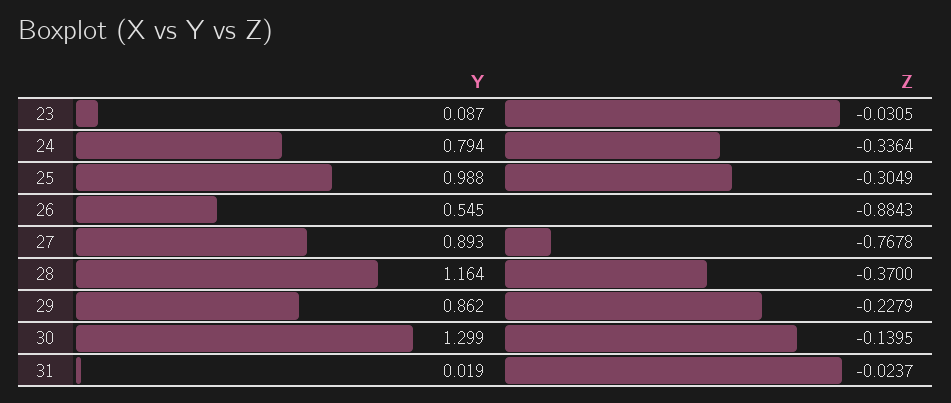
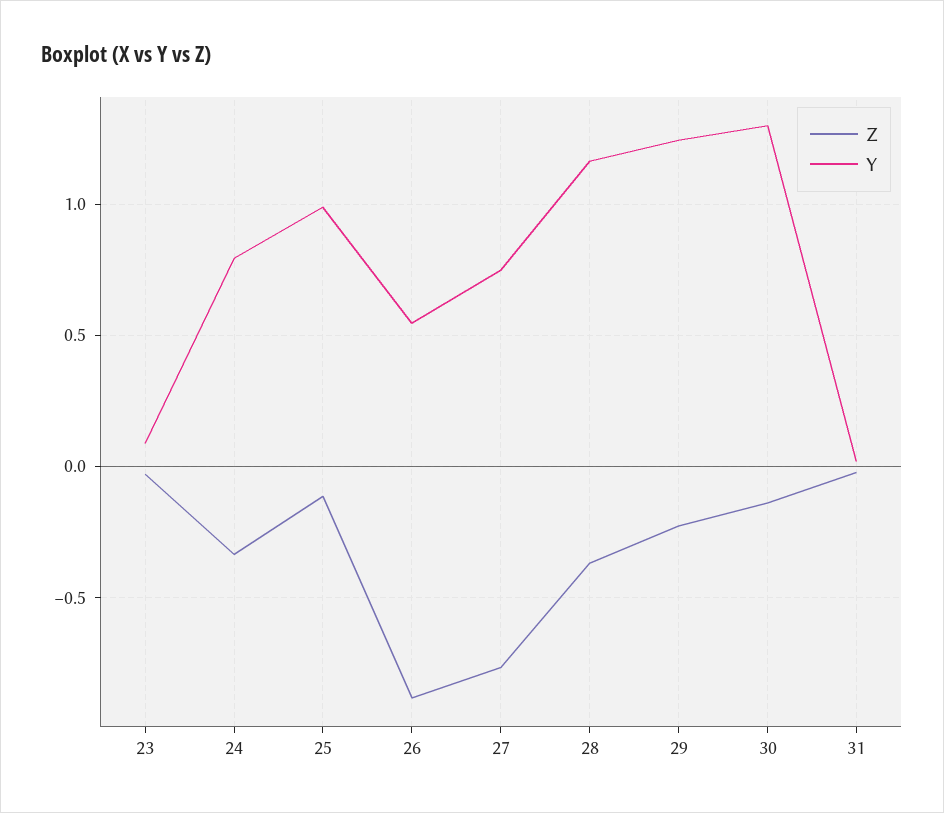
  {
    "Y": {
      "23": 0.087,
      "24": 0.794,
      "25": 0.988,
      "26": 0.545,
-     "27": 0.893,
+     "27": 0.75,
      "28": 1.164,
-     "29": 0.862,
+     "29": 1.25,
      "30": 1.299,
      "31": 0.019
    },
    "Z": {
      "23": -0.0305,
      "24": -0.3364,
-     "25": -0.3049,
+     "25": -0.1,
      "26": -0.8843,
      "27": -0.7678,
      "28": -0.37,
      "29": -0.2279,
      "30": -0.1395,
      "31": -0.0237
    }
  }

